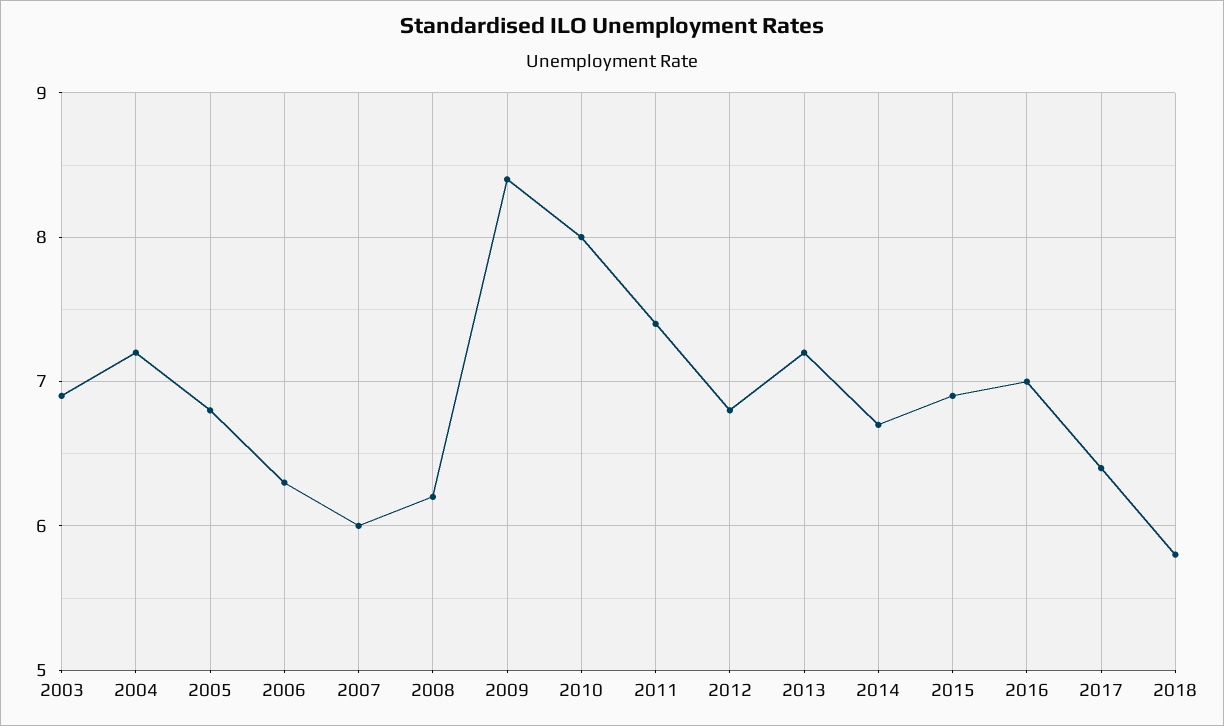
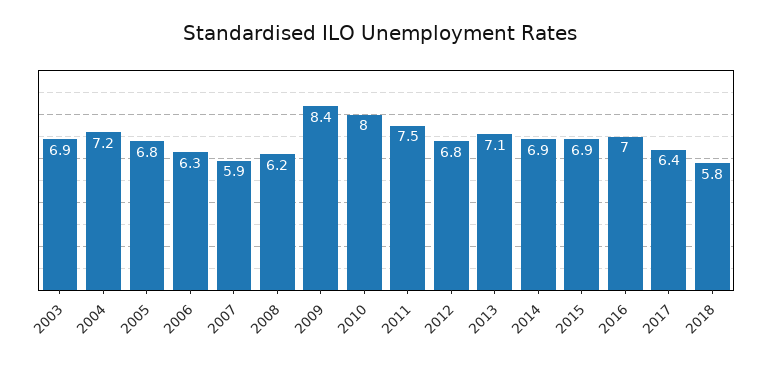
  {
    "2003": 6.9,
    "2004": 7.2,
    "2005": 6.8,
    "2006": 6.3,
-   "2007": 6,
+   "2007": 5.9,
    "2008": 6.2,
    "2009": 8.4,
    "2010": 8,
-   "2011": 7.4,
+   "2011": 7.5,
    "2012": 6.8,
-   "2013": 7.2,
+   "2013": 7.1,
-   "2014": 6.7,
+   "2014": 6.9,
    "2015": 6.9,
    "2016": 7,
    "2017": 6.4,
    "2018": 5.8
  }

